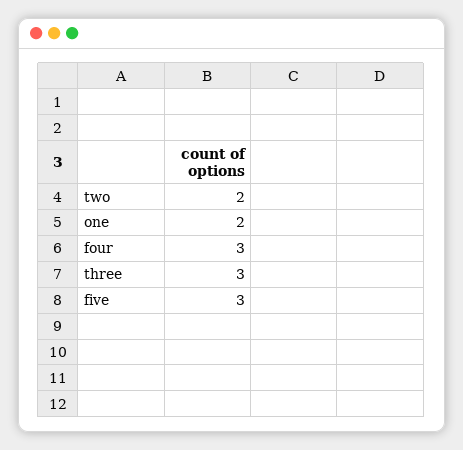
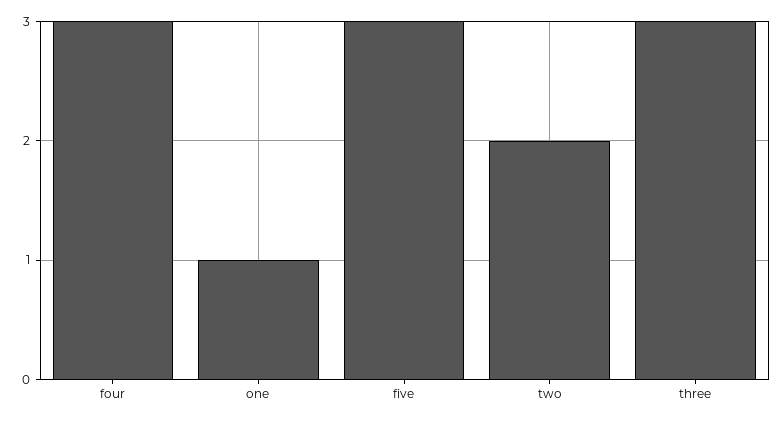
  {
    "two": 2,
-   "one": 2,
+   "one": 1,
    "four": 3,
    "three": 3,
    "five": 3
  }

